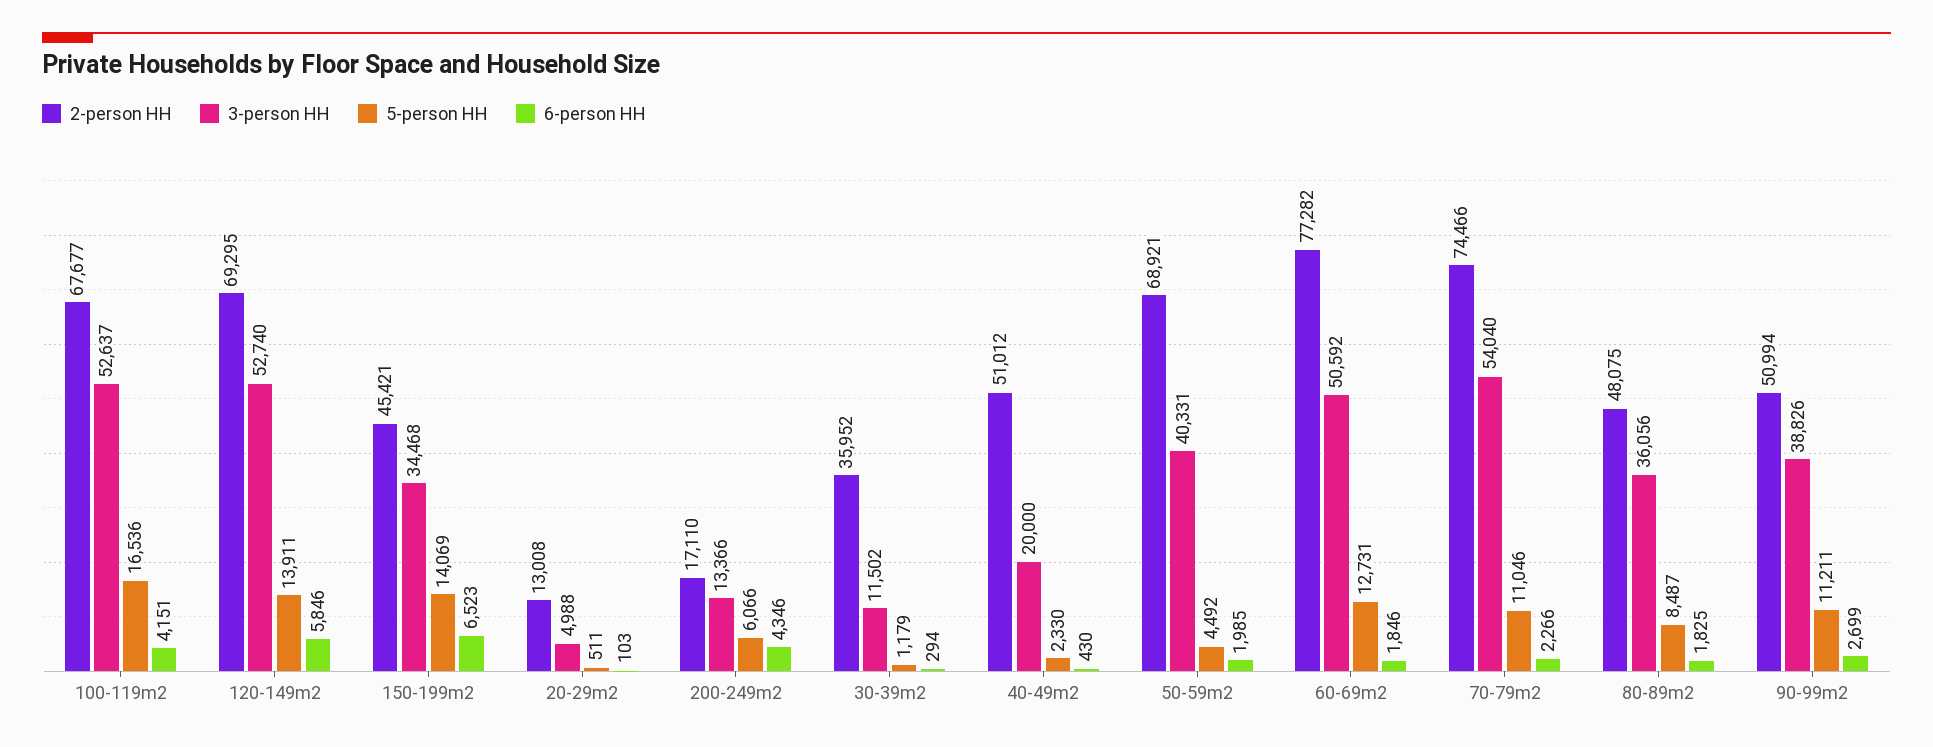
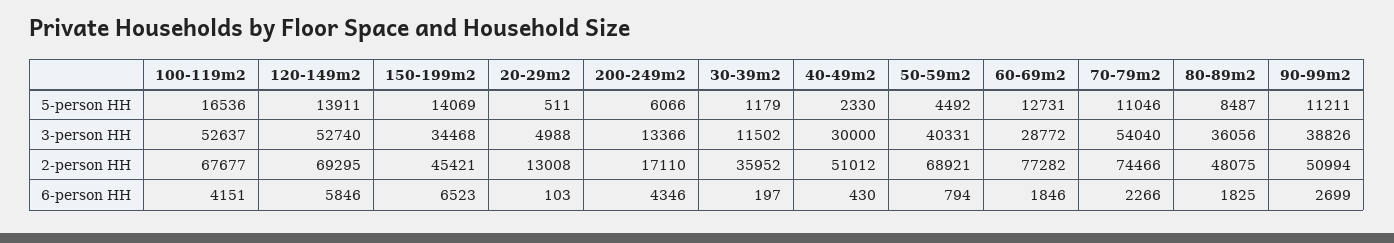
  {
    "2-person HH": {
      "100-119m2": 67677,
      "120-149m2": 69295,
      "150-199m2": 45421,
      "20-29m2": 13008,
      "200-249m2": 17110,
      "30-39m2": 35952,
      "40-49m2": 51012,
      "50-59m2": 68921,
      "60-69m2": 77282,
      "70-79m2": 74466,
      "80-89m2": 48075,
      "90-99m2": 50994
    },
    "3-person HH": {
      "100-119m2": 52637,
      "120-149m2": 52740,
      "150-199m2": 34468,
      "20-29m2": 4988,
      "200-249m2": 13366,
      "30-39m2": 11502,
-     "40-49m2": 20000,
+     "40-49m2": 30000,
      "50-59m2": 40331,
-     "60-69m2": 50592,
+     "60-69m2": 28772,
      "70-79m2": 54040,
      "80-89m2": 36056,
      "90-99m2": 38826
    },
    "5-person HH": {
      "100-119m2": 16536,
      "120-149m2": 13911,
      "150-199m2": 14069,
      "20-29m2": 511,
      "200-249m2": 6066,
      "30-39m2": 1179,
      "40-49m2": 2330,
      "50-59m2": 4492,
      "60-69m2": 12731,
      "70-79m2": 11046,
      "80-89m2": 8487,
      "90-99m2": 11211
    },
    "6-person HH": {
      "100-119m2": 4151,
      "120-149m2": 5846,
      "150-199m2": 6523,
      "20-29m2": 103,
      "200-249m2": 4346,
-     "30-39m2": 294,
+     "30-39m2": 197,
      "40-49m2": 430,
-     "50-59m2": 1985,
+     "50-59m2": 794,
      "60-69m2": 1846,
      "70-79m2": 2266,
      "80-89m2": 1825,
      "90-99m2": 2699
    }
  }

